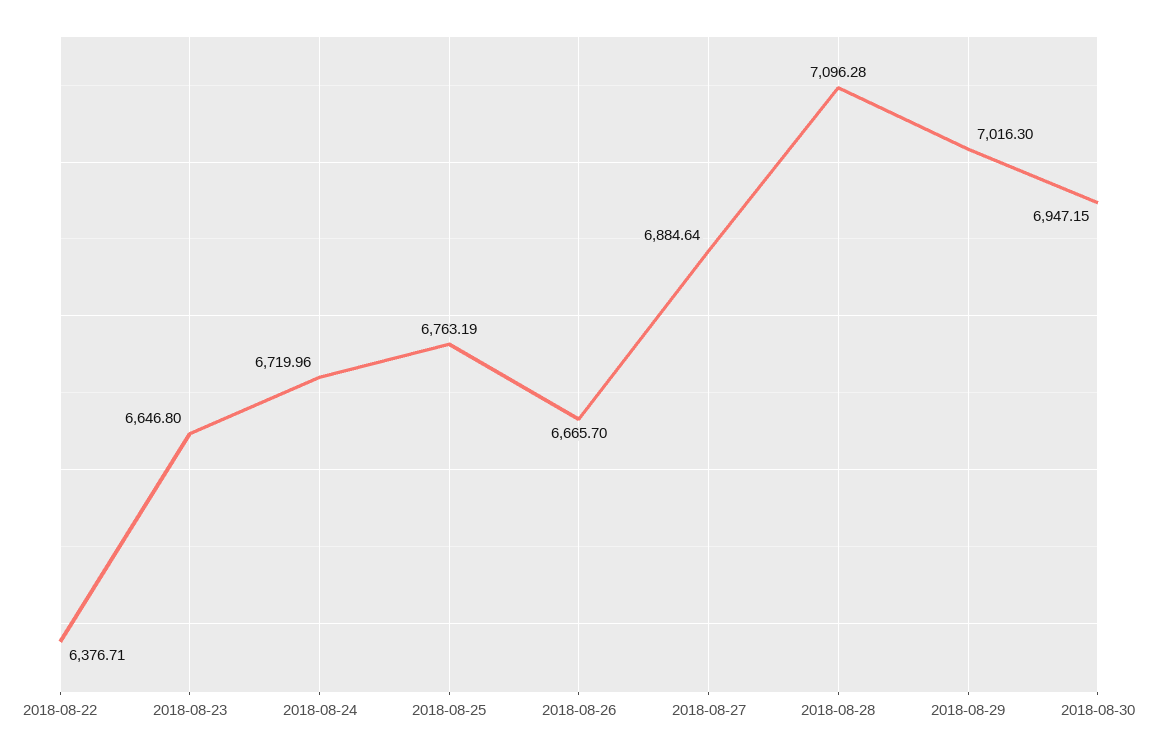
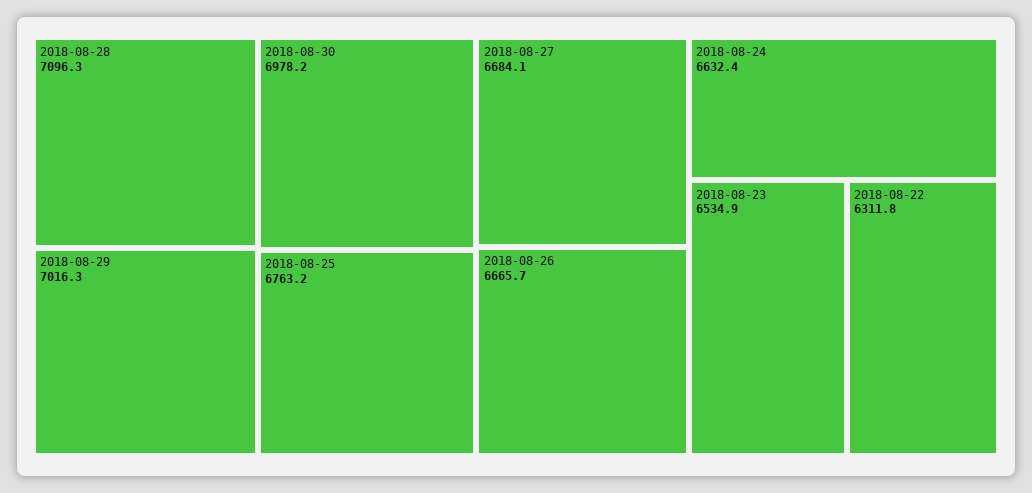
  {
-   "2018-08-22": 6376.71,
+   "2018-08-22": 6311.8,
-   "2018-08-23": 6646.8,
+   "2018-08-23": 6534.9,
-   "2018-08-24": 6719.96,
+   "2018-08-24": 6632.4,
    "2018-08-25": 6763.19,
    "2018-08-26": 6665.7,
-   "2018-08-27": 6884.64,
+   "2018-08-27": 6684.1,
    "2018-08-28": 7096.28,
    "2018-08-29": 7016.3,
-   "2018-08-30": 6947.15
+   "2018-08-30": 6978.2
  }

